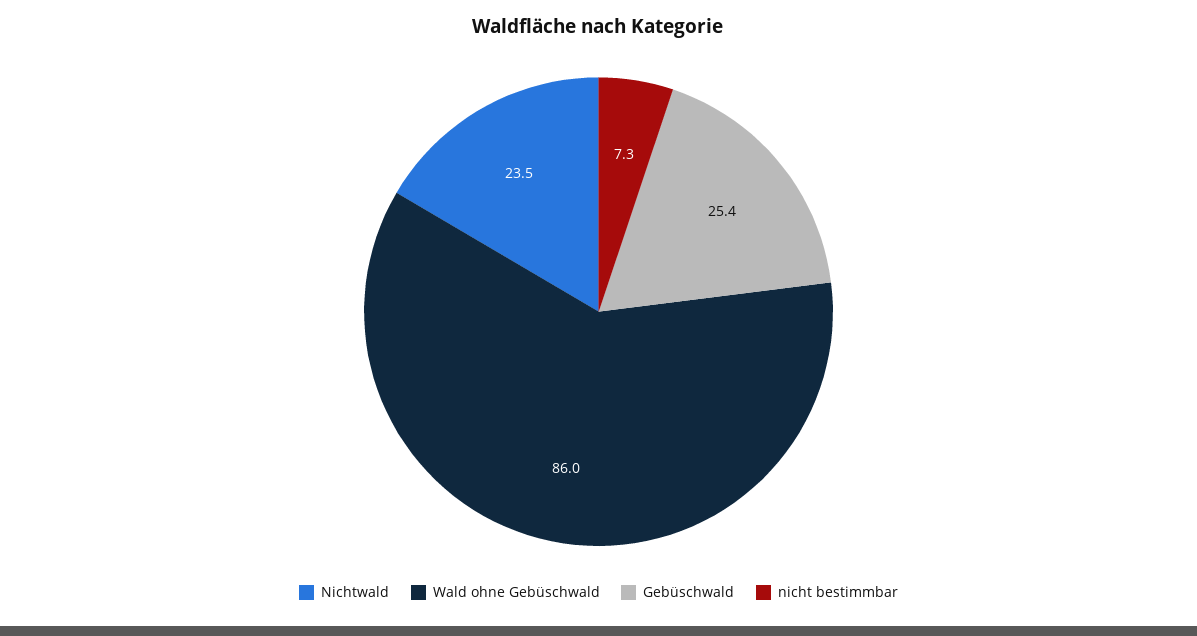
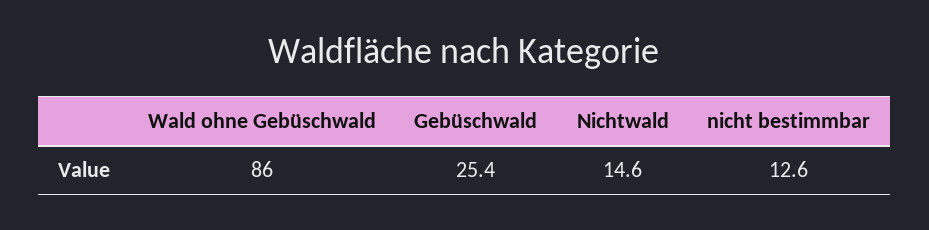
  {
-   "Nichtwald": 23.5,
+   "Nichtwald": 14.6,
    "Wald ohne Gebüschwald": 86,
    "Gebüschwald": 25.4,
-   "nicht bestimmbar": 7.3
+   "nicht bestimmbar": 12.6
  }

